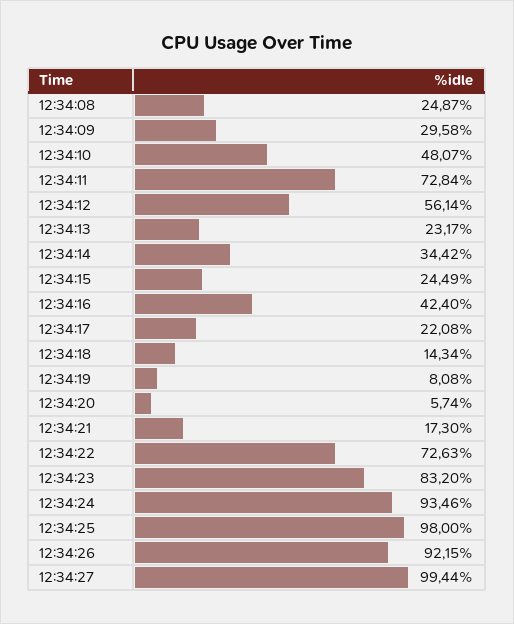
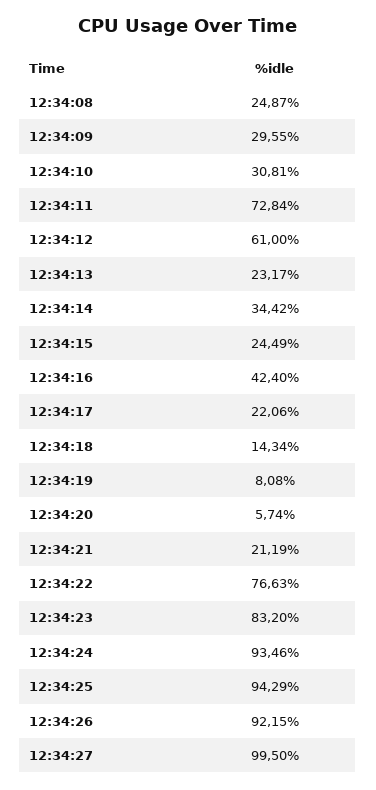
  {
    "12:34:08": 24.87,
-   "12:34:09": 29.58,
+   "12:34:09": 29.55,
-   "12:34:10": 48.07,
+   "12:34:10": 30.81,
    "12:34:11": 72.84,
-   "12:34:12": 56.14,
+   "12:34:12": 61,
    "12:34:13": 23.17,
    "12:34:14": 34.42,
    "12:34:15": 24.49,
    "12:34:16": 42.4,
-   "12:34:17": 22.08,
+   "12:34:17": 22.06,
    "12:34:18": 14.34,
    "12:34:19": 8.08,
    "12:34:20": 5.74,
-   "12:34:21": 17.3,
+   "12:34:21": 21.19,
-   "12:34:22": 72.63,
+   "12:34:22": 76.63,
    "12:34:23": 83.2,
    "12:34:24": 93.46,
-   "12:34:25": 98,
+   "12:34:25": 94.29,
    "12:34:26": 92.15,
-   "12:34:27": 99.44
+   "12:34:27": 99.5
  }

